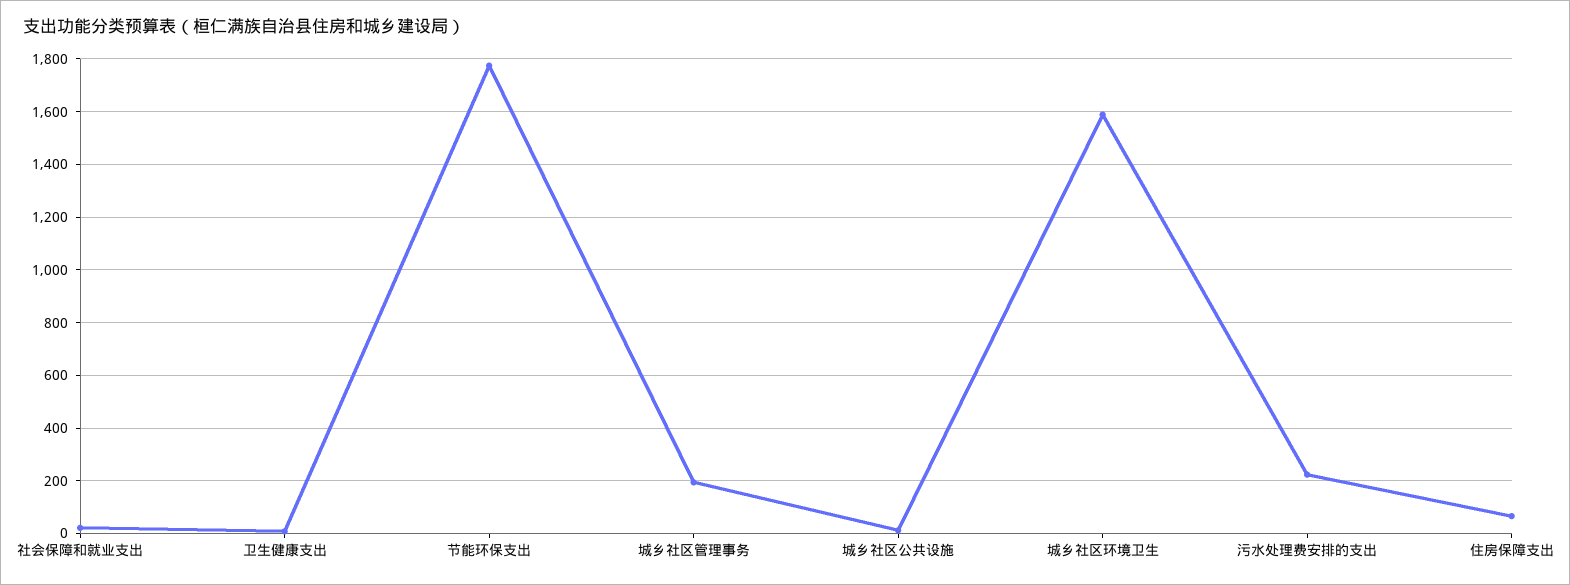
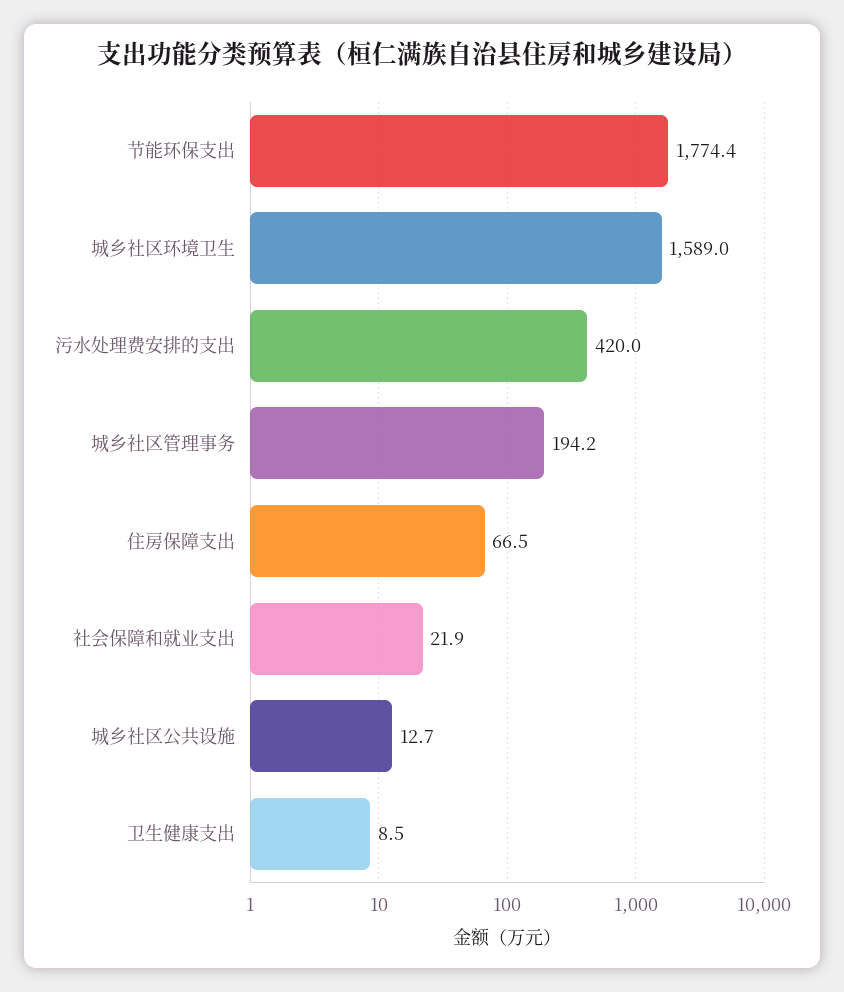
  {
    "社会保障和就业支出": 21.9,
    "卫生健康支出": 8.5,
    "节能环保支出": 1774.4,
    "城乡社区管理事务": 194.2,
    "城乡社区公共设施": 12.7,
    "城乡社区环境卫生": 1589,
-   "污水处理费安排的支出": 225,
+   "污水处理费安排的支出": 420,
    "住房保障支出": 66.5
  }

